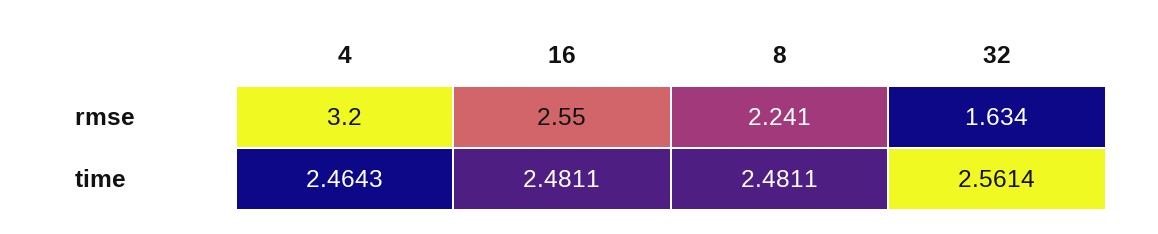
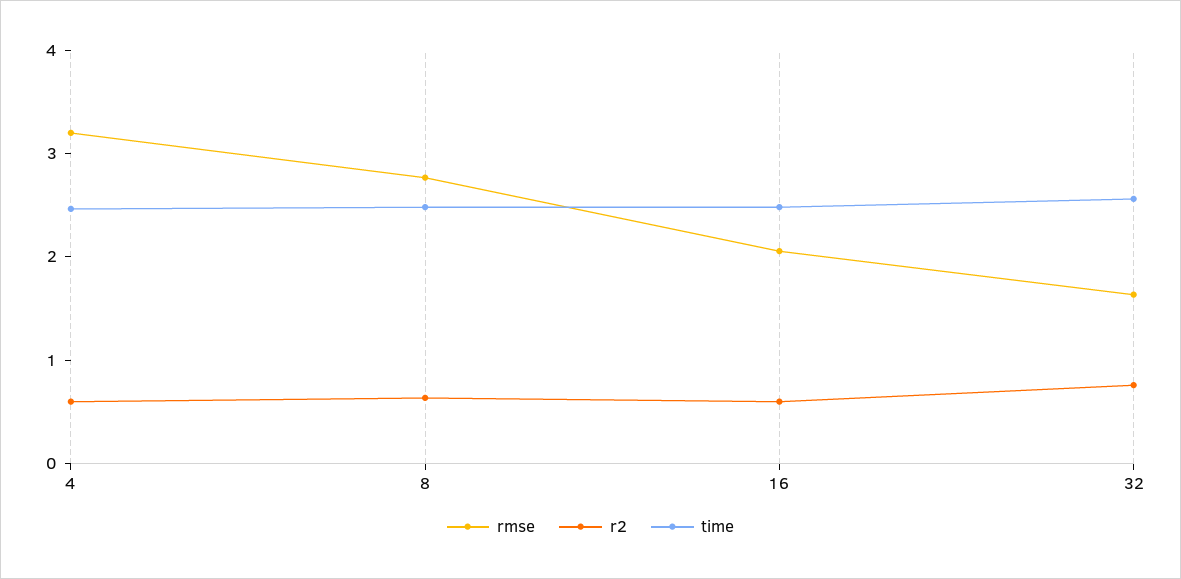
  {
    "rmse": {
      "4": 3.2,
-     "16": 2.55,
+     "16": 2,
-     "8": 2.241,
+     "8": 2.8,
      "32": 1.634
    },
    "time": {
      "4": 2.4643,
      "16": 2.4811,
      "8": 2.4811,
      "32": 2.5614
-   }
+   },
+   "r2": {
+     "4": 0.6,
+     "8": 0.6,
+     "16": 0.6,
+     "32": 0.8
+   }
  }

